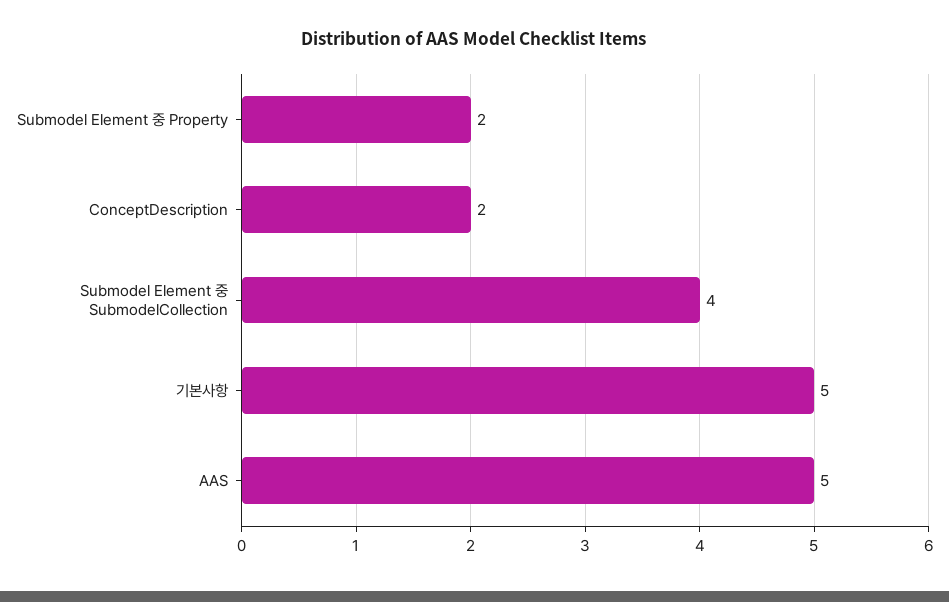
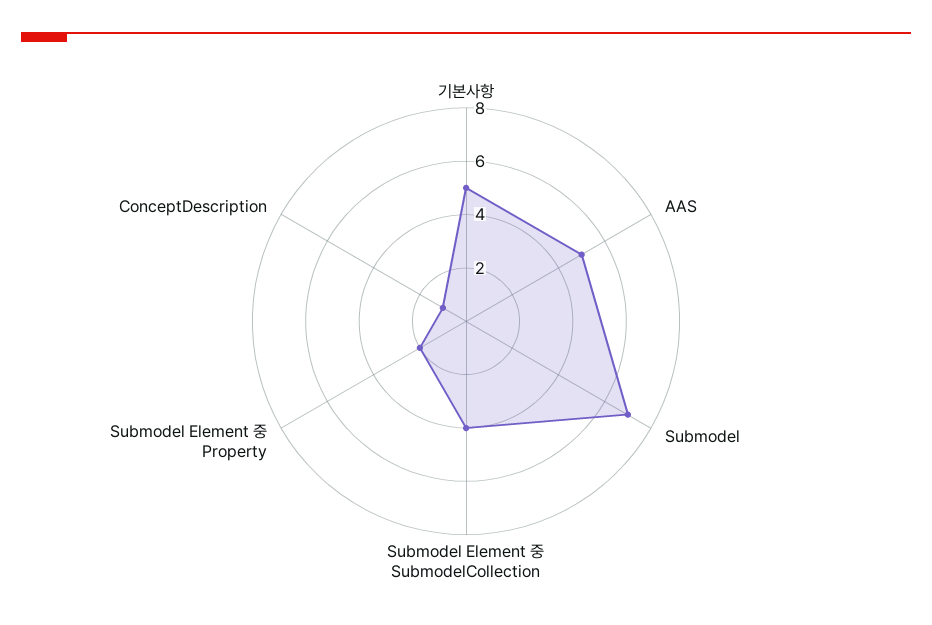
  {
    "Submodel Element 중 Property": 2,
-   "ConceptDescription": 2,
+   "ConceptDescription": 1,
    "Submodel Element 중 SubmodelCollection": 4,
    "기본사항": 5,
-   "AAS": 5
+   "AAS": 5,
+   "Submodel": 7
  }

